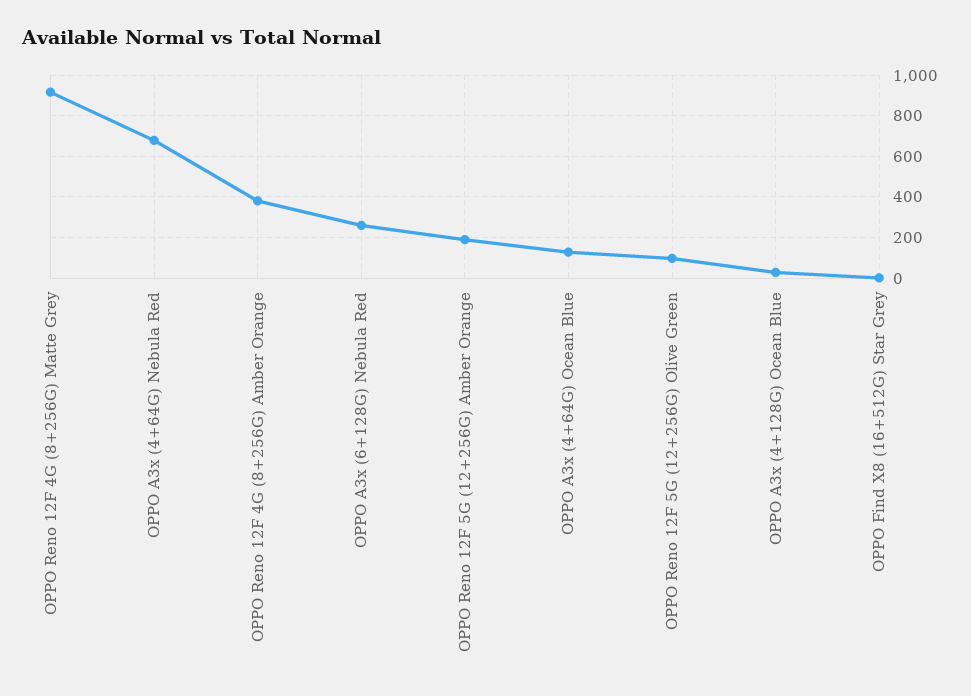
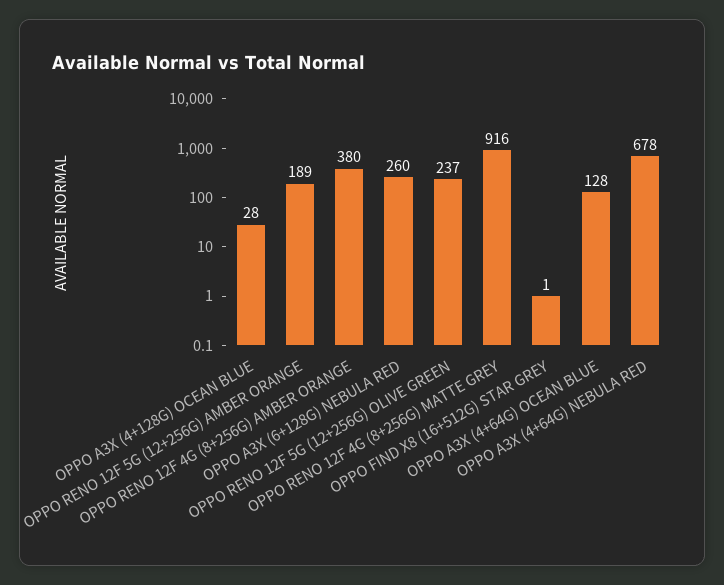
  {
    "OPPO Reno 12F 4G (8+256G) Matte Grey": 916,
    "OPPO A3x (4+64G) Nebula Red": 678,
    "OPPO Reno 12F 4G (8+256G) Amber Orange": 380,
    "OPPO A3x (6+128G) Nebula Red": 260,
    "OPPO Reno 12F 5G (12+256G) Amber Orange": 189,
    "OPPO A3x (4+64G) Ocean Blue": 128,
-   "OPPO Reno 12F 5G (12+256G) Olive Green": 100,
+   "OPPO Reno 12F 5G (12+256G) Olive Green": 237,
    "OPPO A3x (4+128G) Ocean Blue": 28,
    "OPPO Find X8 (16+512G) Star Grey": 1
  }

